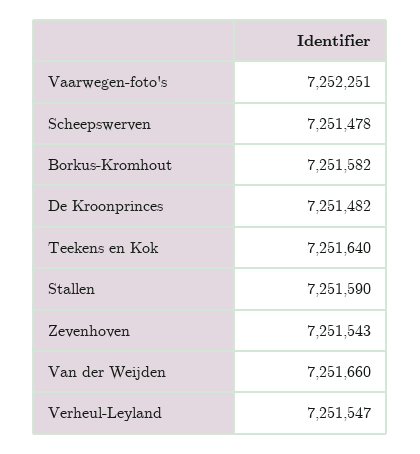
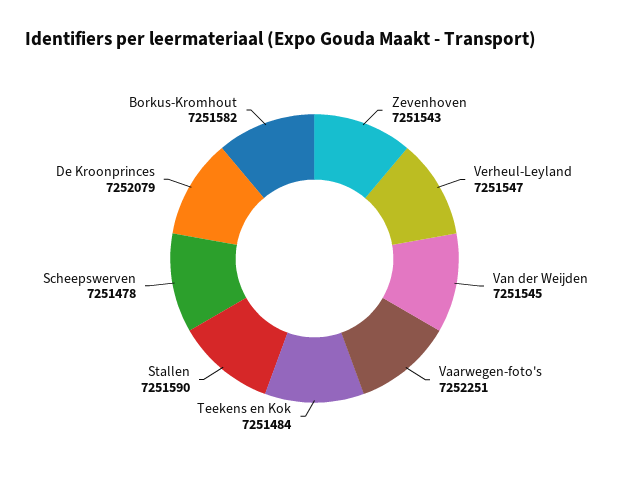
  {
    "Vaarwegen-foto's": 7252251,
    "Scheepswerven": 7251478,
    "Borkus-Kromhout": 7251582,
-   "De Kroonprinces": 7251482,
+   "De Kroonprinces": 7252079,
-   "Teekens en Kok": 7251640,
+   "Teekens en Kok": 7251484,
    "Stallen": 7251590,
    "Zevenhoven": 7251543,
-   "Van der Weijden": 7251660,
+   "Van der Weijden": 7251545,
    "Verheul-Leyland": 7251547
  }

